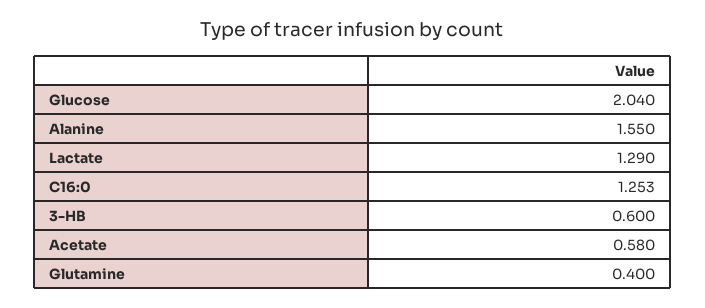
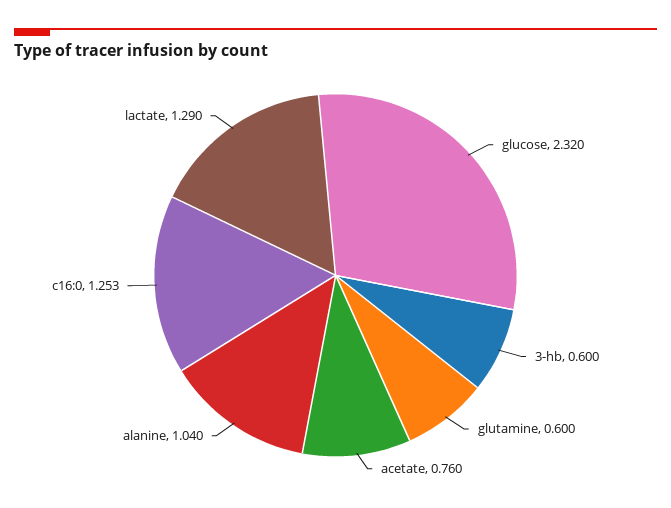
  {
-   "Glucose": 2.04,
+   "Glucose": 2.32,
-   "Alanine": 1.55,
+   "Alanine": 1.04,
    "Lactate": 1.29,
    "C16:0": 1.253,
    "3-HB": 0.6,
-   "Acetate": 0.58,
+   "Acetate": 0.76,
-   "Glutamine": 0.4
+   "Glutamine": 0.6
  }

